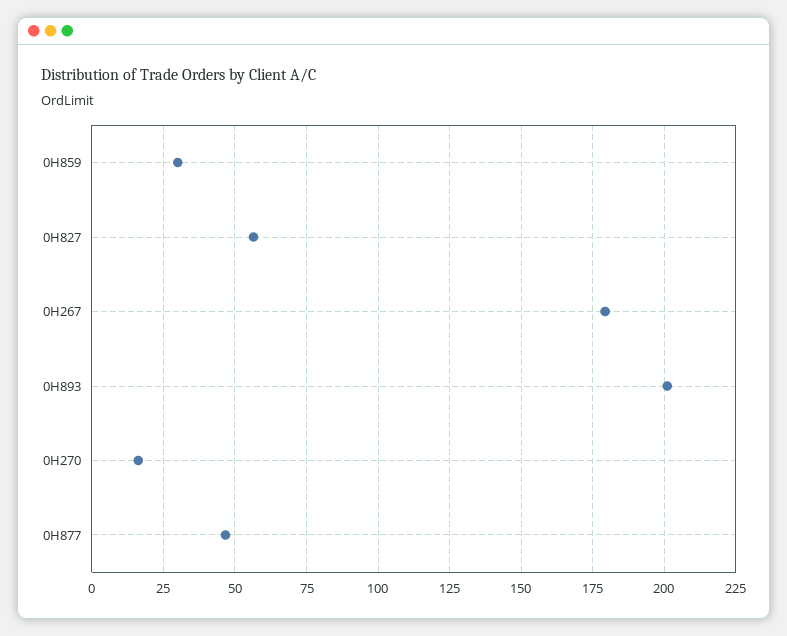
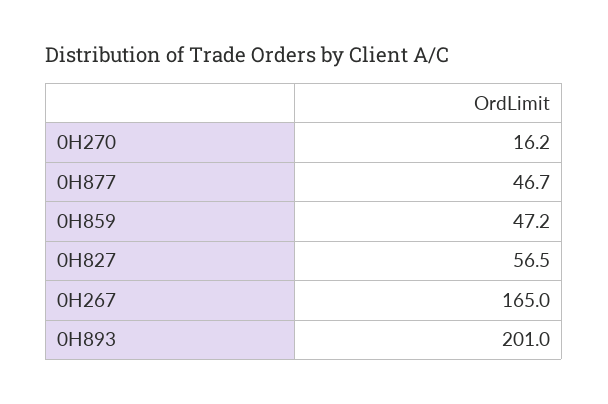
  {
-   "0H859": 30,
+   "0H859": 47.2,
    "0H827": 56.5,
-   "0H267": 180,
+   "0H267": 165,
    "0H893": 201,
    "0H270": 16.2,
    "0H877": 46.7
  }

